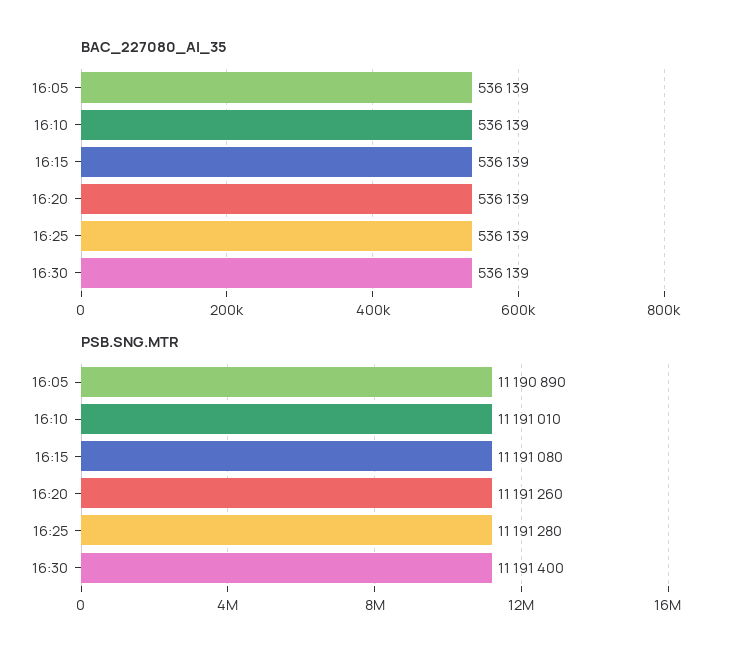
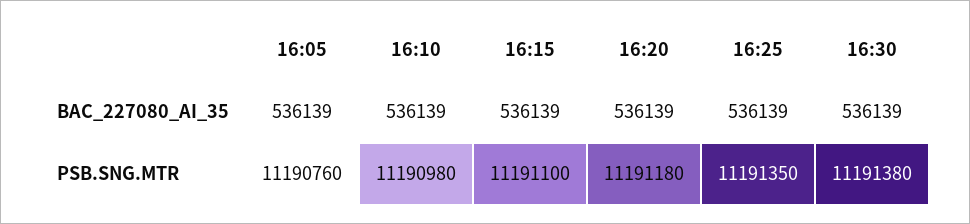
  {
    "BAC_227080_AI_35": {
      "16:05": 536139,
      "16:10": 536139,
      "16:15": 536139,
      "16:20": 536139,
      "16:25": 536139,
      "16:30": 536139
    },
    "PSB.SNG.MTR": {
-     "16:05": 11190890,
+     "16:05": 11190760,
-     "16:10": 11191010,
+     "16:10": 11190980,
-     "16:15": 11191080,
+     "16:15": 11191100,
-     "16:20": 11191260,
+     "16:20": 11191180,
-     "16:25": 11191280,
+     "16:25": 11191350,
-     "16:30": 11191400
+     "16:30": 11191380
    }
  }

